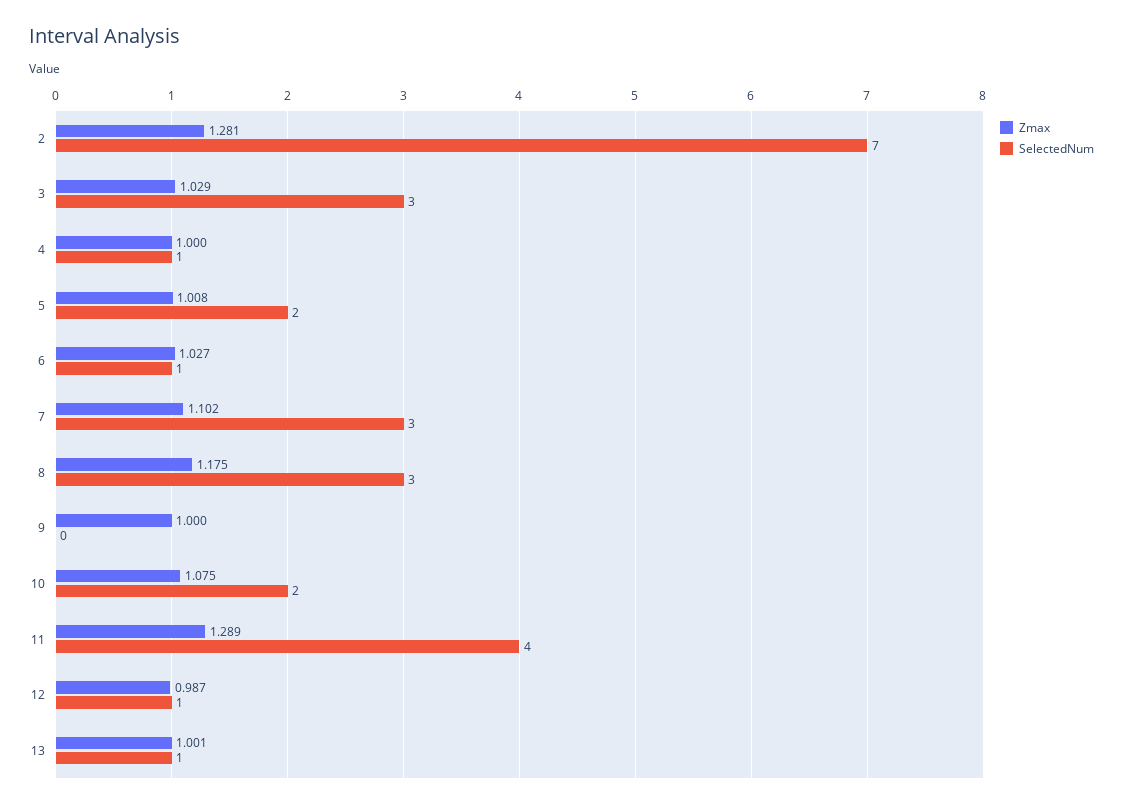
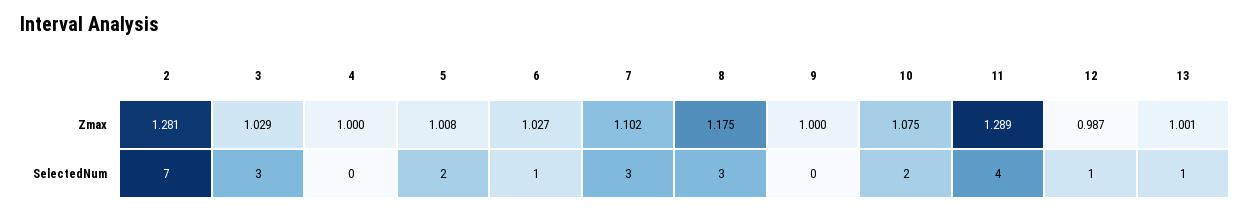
  {
    "Zmax": {
      "2": 1.281,
      "3": 1.029,
      "4": 1,
      "5": 1.008,
      "6": 1.027,
      "7": 1.102,
      "8": 1.175,
      "9": 1,
      "10": 1.075,
      "11": 1.289,
      "12": 0.987,
      "13": 1.001
    },
    "SelectedNum": {
      "2": 7,
      "3": 3,
-     "4": 1,
+     "4": 0,
      "5": 2,
      "6": 1,
      "7": 3,
      "8": 3,
      "9": 0,
      "10": 2,
      "11": 4,
      "12": 1,
      "13": 1
    }
  }

